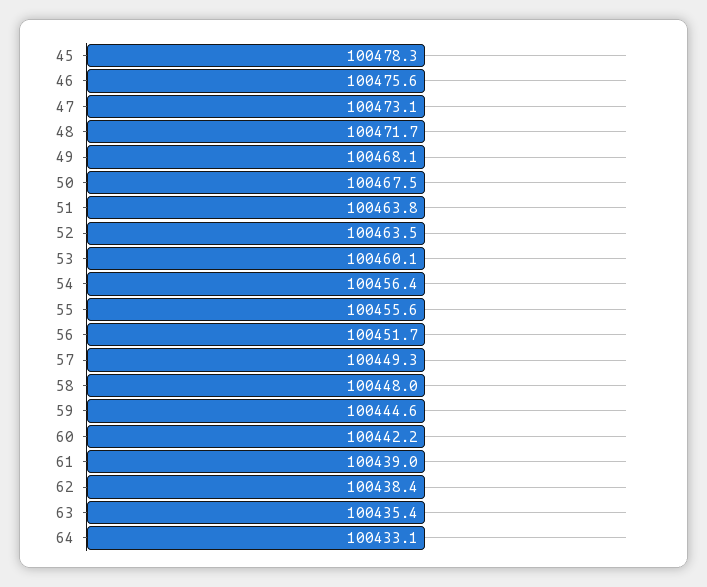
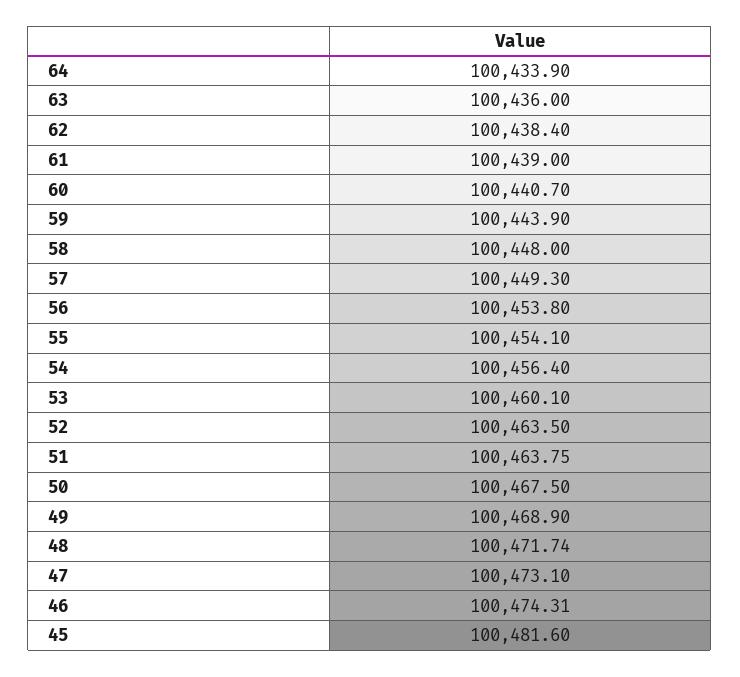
  {
-   "45": 100478.3,
+   "45": 100481.6,
-   "46": 100475.6,
+   "46": 100474.31,
    "47": 100473.1,
    "48": 100471.74,
-   "49": 100468.1,
+   "49": 100468.9,
    "50": 100467.5,
    "51": 100463.75,
    "52": 100463.5,
    "53": 100460.1,
    "54": 100456.4,
-   "55": 100455.6,
+   "55": 100454.1,
-   "56": 100451.7,
+   "56": 100453.8,
    "57": 100449.3,
    "58": 100448,
-   "59": 100444.6,
+   "59": 100443.9,
-   "60": 100442.2,
+   "60": 100440.7,
    "61": 100439,
    "62": 100438.4,
-   "63": 100435.4,
+   "63": 100436,
-   "64": 100433.1
+   "64": 100433.9
  }

